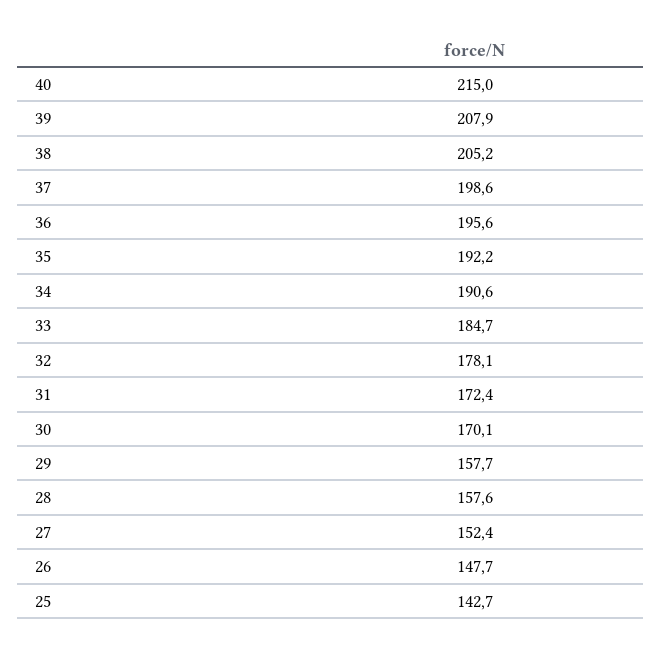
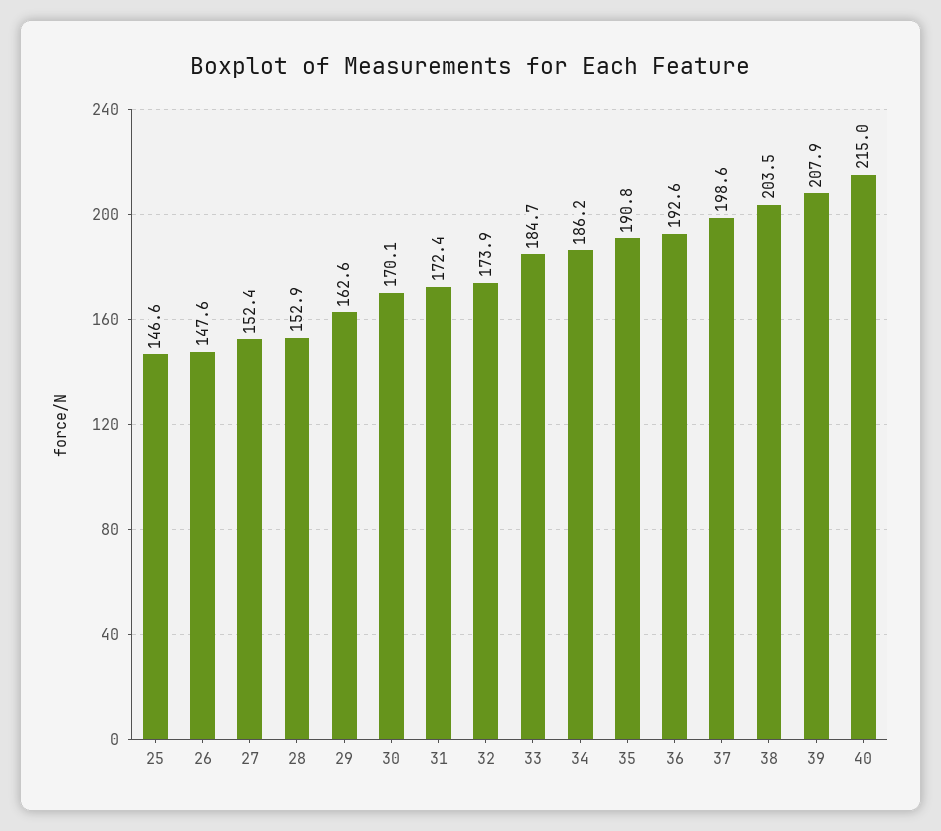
  {
    "40": 215,
    "39": 207.9,
-   "38": 205.2,
+   "38": 203.5,
    "37": 198.6,
-   "36": 195.6,
+   "36": 192.6,
-   "35": 192.2,
+   "35": 190.8,
-   "34": 190.6,
+   "34": 186.2,
    "33": 184.7,
-   "32": 178.1,
+   "32": 173.9,
    "31": 172.4,
    "30": 170.1,
-   "29": 157.7,
+   "29": 162.6,
-   "28": 157.6,
+   "28": 152.9,
    "27": 152.4,
-   "26": 147.7,
+   "26": 147.6,
-   "25": 142.7
+   "25": 146.6
  }

